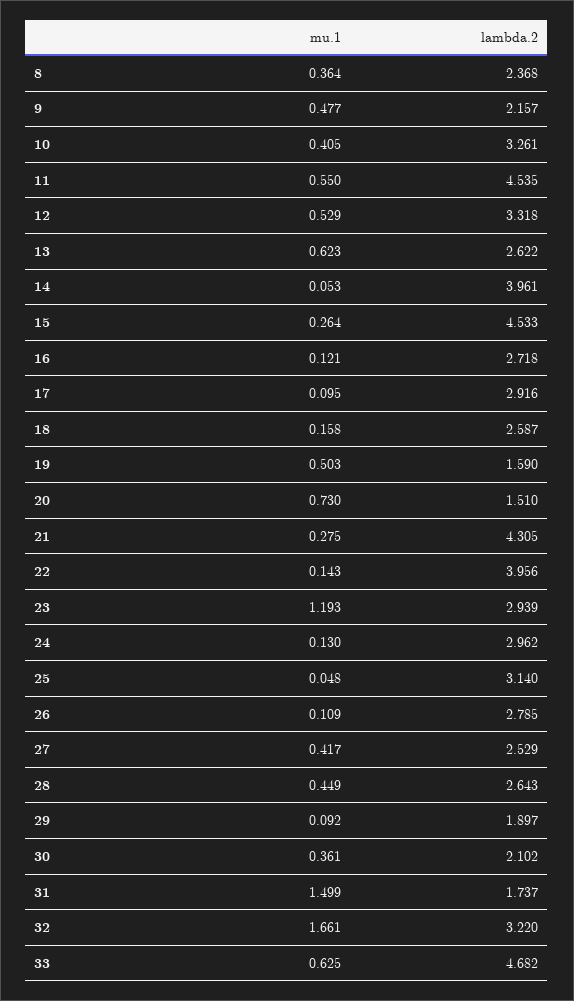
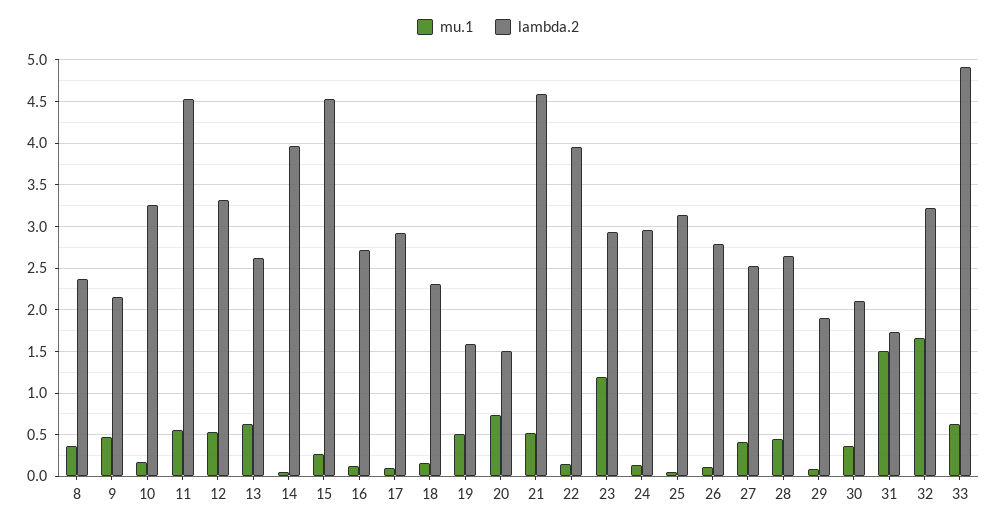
  {
    "mu.1": {
      "8": 0.364,
      "9": 0.477,
-     "10": 0.405,
+     "10": 0.2,
      "11": 0.55,
      "12": 0.529,
      "13": 0.623,
      "14": 0.053,
      "15": 0.264,
      "16": 0.121,
      "17": 0.095,
      "18": 0.158,
      "19": 0.503,
      "20": 0.73,
-     "21": 0.275,
+     "21": 0.5,
      "22": 0.143,
      "23": 1.193,
      "24": 0.13,
      "25": 0.048,
      "26": 0.109,
      "27": 0.417,
      "28": 0.449,
      "29": 0.092,
      "30": 0.361,
      "31": 1.499,
      "32": 1.661,
      "33": 0.625
    },
    "lambda.2": {
      "8": 2.368,
      "9": 2.157,
      "10": 3.261,
      "11": 4.535,
      "12": 3.318,
      "13": 2.622,
      "14": 3.961,
      "15": 4.533,
      "16": 2.718,
      "17": 2.916,
-     "18": 2.587,
+     "18": 2.3,
      "19": 1.59,
      "20": 1.51,
-     "21": 4.305,
+     "21": 4.6,
      "22": 3.956,
      "23": 2.939,
      "24": 2.962,
      "25": 3.14,
      "26": 2.785,
      "27": 2.529,
      "28": 2.643,
      "29": 1.897,
      "30": 2.102,
      "31": 1.737,
      "32": 3.22,
-     "33": 4.682
+     "33": 4.9
    }
  }

